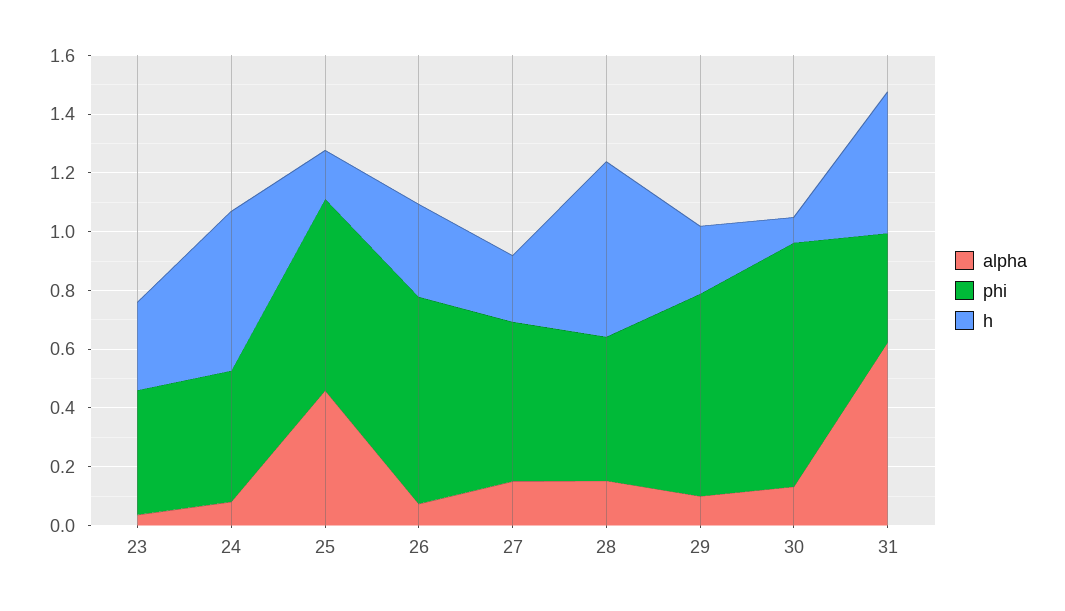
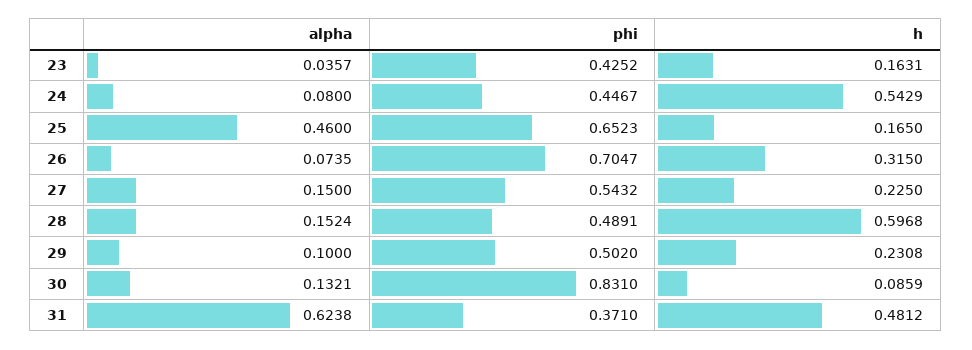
  {
    "alpha": {
      "23": 0.0357,
      "24": 0.08,
      "25": 0.46,
      "26": 0.0735,
      "27": 0.15,
      "28": 0.1524,
      "29": 0.1,
      "30": 0.1321,
      "31": 0.6238
    },
    "phi": {
      "23": 0.4252,
      "24": 0.4467,
      "25": 0.6523,
      "26": 0.7047,
      "27": 0.5432,
      "28": 0.4891,
-     "29": 0.7,
+     "29": 0.502,
      "30": 0.831,
      "31": 0.371
    },
    "h": {
-     "23": 0.3,
+     "23": 0.1631,
      "24": 0.5429,
      "25": 0.165,
      "26": 0.315,
      "27": 0.225,
      "28": 0.5968,
      "29": 0.2308,
      "30": 0.0859,
      "31": 0.4812
    }
  }

